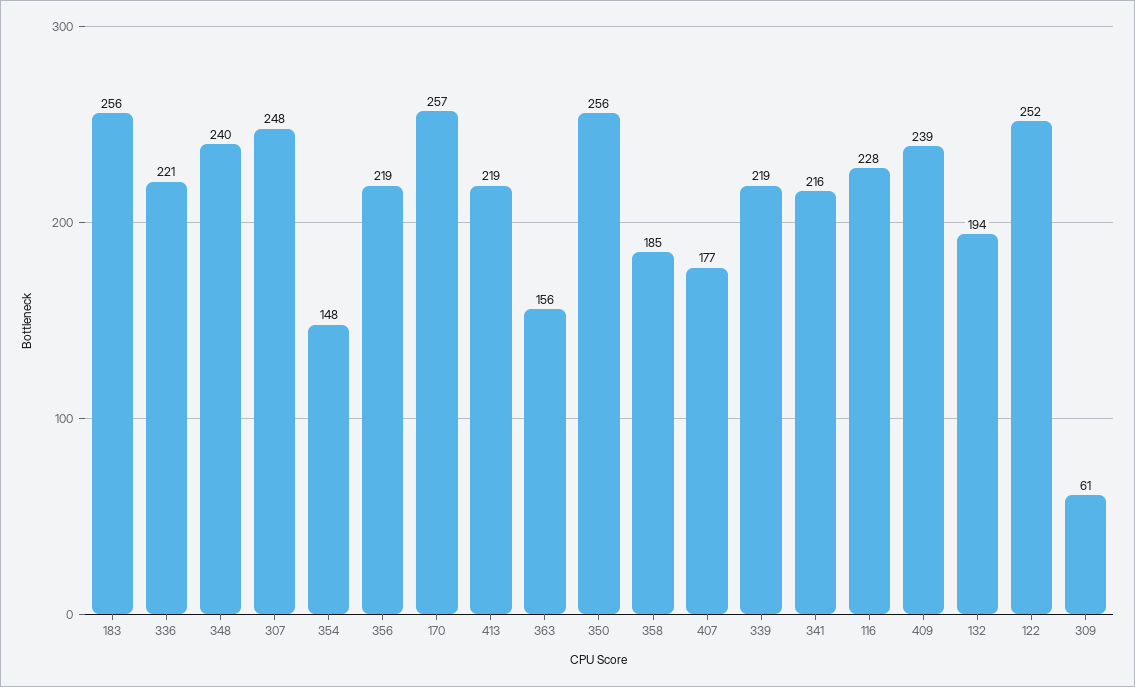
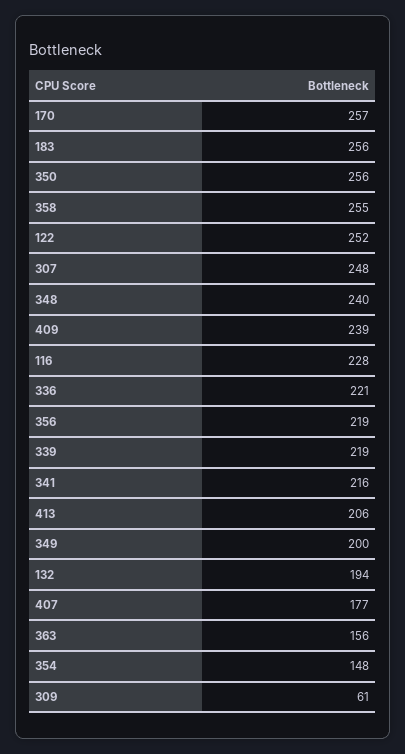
  {
    "183": 256,
    "336": 221,
    "348": 240,
    "307": 248,
    "354": 148,
    "356": 219,
    "170": 257,
-   "413": 219,
+   "413": 206,
    "363": 156,
    "350": 256,
-   "358": 185,
+   "358": 255,
    "407": 177,
    "339": 219,
    "341": 216,
    "116": 228,
    "409": 239,
    "132": 194,
    "122": 252,
-   "309": 61
+   "309": 61,
+   "349": 200
  }

